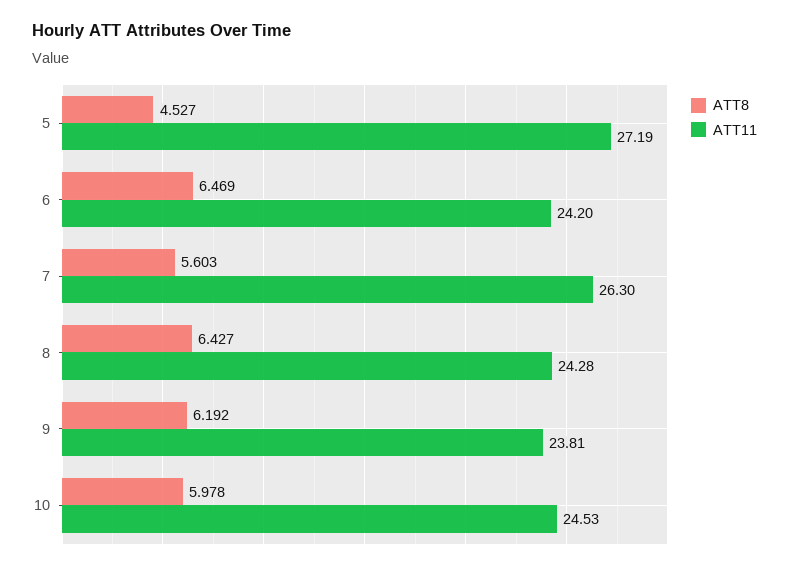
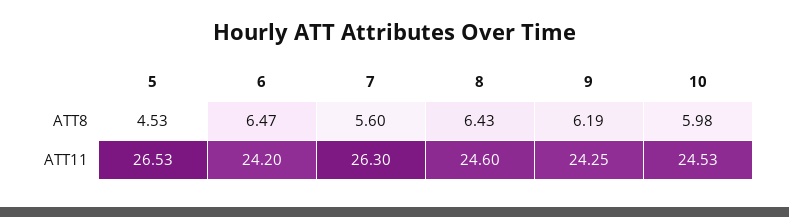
  {
    "ATT8": {
      "5": 4.527,
      "6": 6.469,
      "7": 5.603,
      "8": 6.427,
      "9": 6.192,
      "10": 5.978
    },
    "ATT11": {
-     "5": 27.19,
+     "5": 26.53,
      "6": 24.2,
      "7": 26.3,
-     "8": 24.28,
+     "8": 24.6,
-     "9": 23.81,
+     "9": 24.25,
      "10": 24.53
    }
  }

